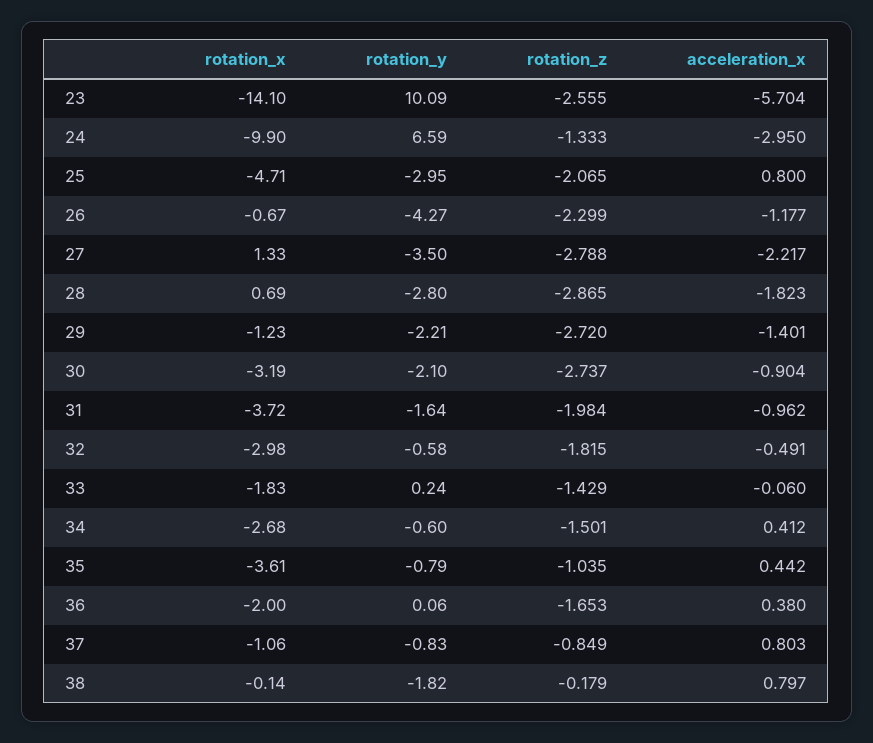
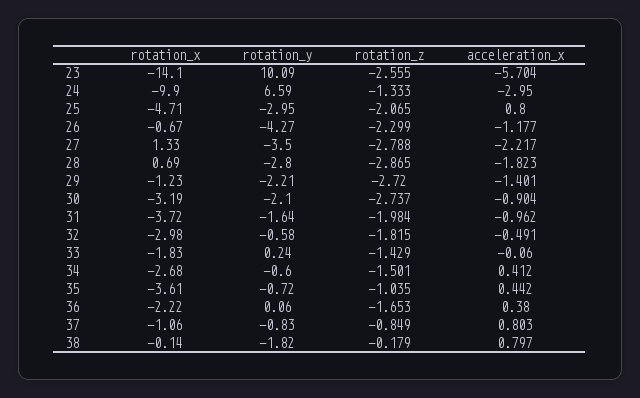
  {
    "rotation_x": {
      "23": -14.1,
      "24": -9.9,
      "25": -4.71,
      "26": -0.67,
      "27": 1.33,
      "28": 0.69,
      "29": -1.23,
      "30": -3.19,
      "31": -3.72,
      "32": -2.98,
      "33": -1.83,
      "34": -2.68,
      "35": -3.61,
-     "36": -2,
+     "36": -2.22,
      "37": -1.06,
      "38": -0.14
    },
    "rotation_y": {
      "23": 10.09,
      "24": 6.59,
      "25": -2.95,
      "26": -4.27,
      "27": -3.5,
      "28": -2.8,
      "29": -2.21,
      "30": -2.1,
      "31": -1.64,
      "32": -0.58,
      "33": 0.24,
      "34": -0.6,
-     "35": -0.79,
+     "35": -0.72,
      "36": 0.06,
      "37": -0.83,
      "38": -1.82
    },
    "rotation_z": {
      "23": -2.555,
      "24": -1.333,
      "25": -2.065,
      "26": -2.299,
      "27": -2.788,
      "28": -2.865,
      "29": -2.72,
      "30": -2.737,
      "31": -1.984,
      "32": -1.815,
      "33": -1.429,
      "34": -1.501,
      "35": -1.035,
      "36": -1.653,
      "37": -0.849,
      "38": -0.179
    },
    "acceleration_x": {
      "23": -5.704,
      "24": -2.95,
      "25": 0.8,
      "26": -1.177,
      "27": -2.217,
      "28": -1.823,
      "29": -1.401,
      "30": -0.904,
      "31": -0.962,
      "32": -0.491,
      "33": -0.06,
      "34": 0.412,
      "35": 0.442,
      "36": 0.38,
      "37": 0.803,
      "38": 0.797
    }
  }

